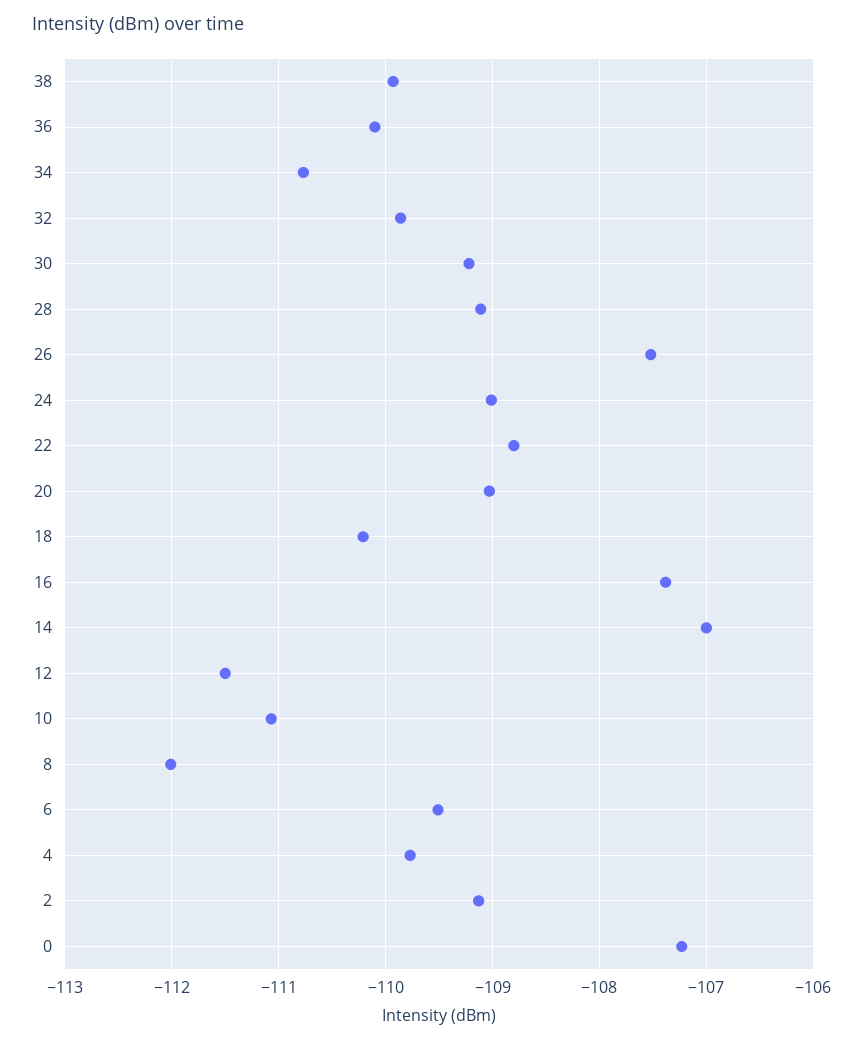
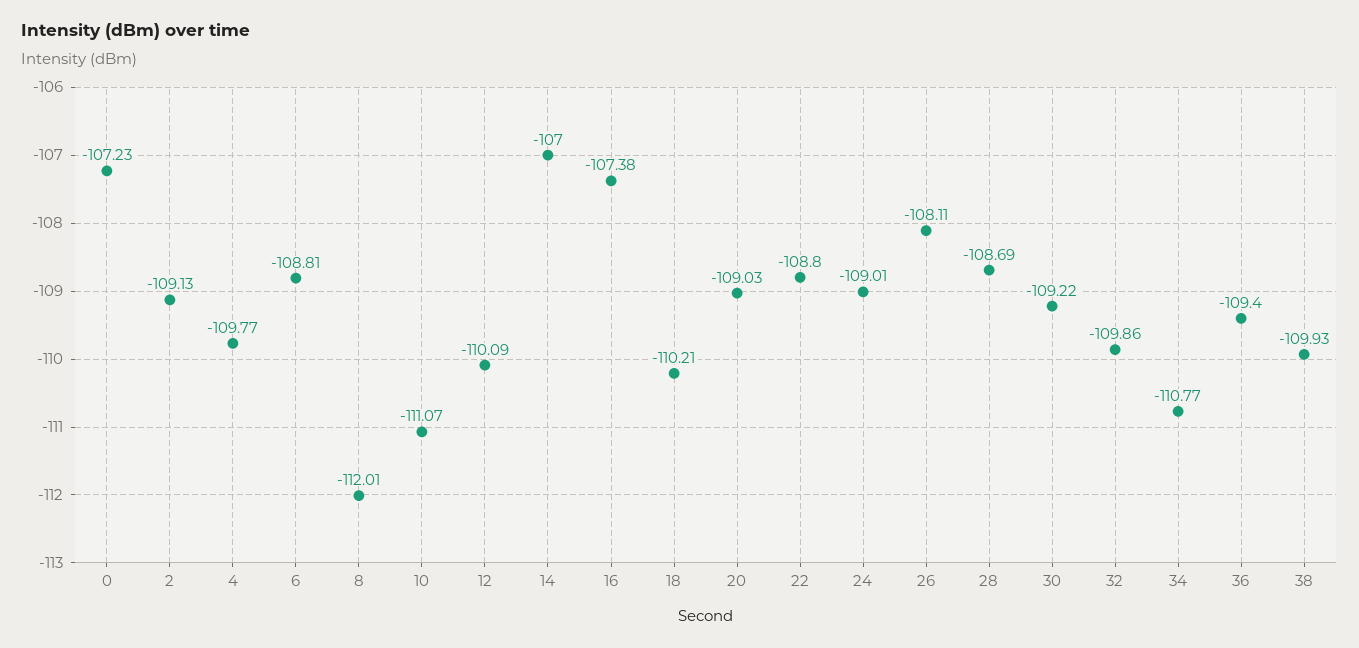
  {
    "38": -109.93,
-   "36": -110.1,
+   "36": -109.4,
    "34": -110.77,
    "32": -109.86,
    "30": -109.22,
-   "28": -109.1,
+   "28": -108.69,
-   "26": -107.5,
+   "26": -108.11,
    "24": -109.01,
    "22": -108.8,
    "20": -109.03,
    "18": -110.21,
    "16": -107.38,
    "14": -107,
-   "12": -111.5,
+   "12": -110.09,
    "10": -111.07,
    "8": -112.01,
-   "6": -109.5,
+   "6": -108.81,
    "4": -109.77,
    "2": -109.13,
    "0": -107.23
  }

